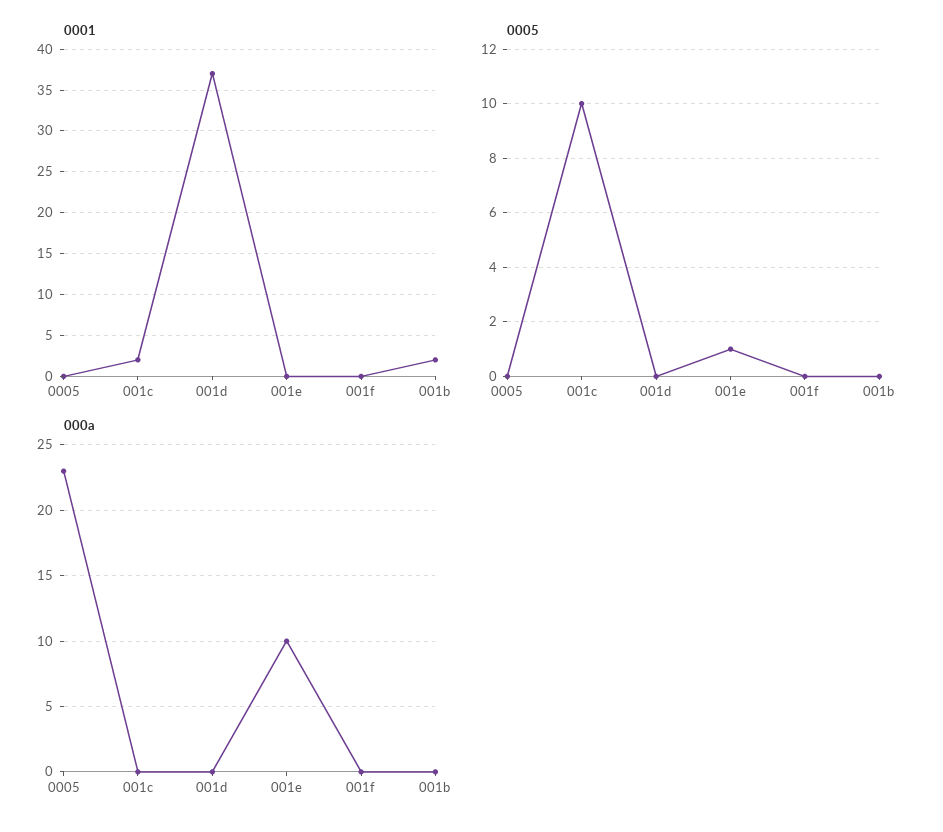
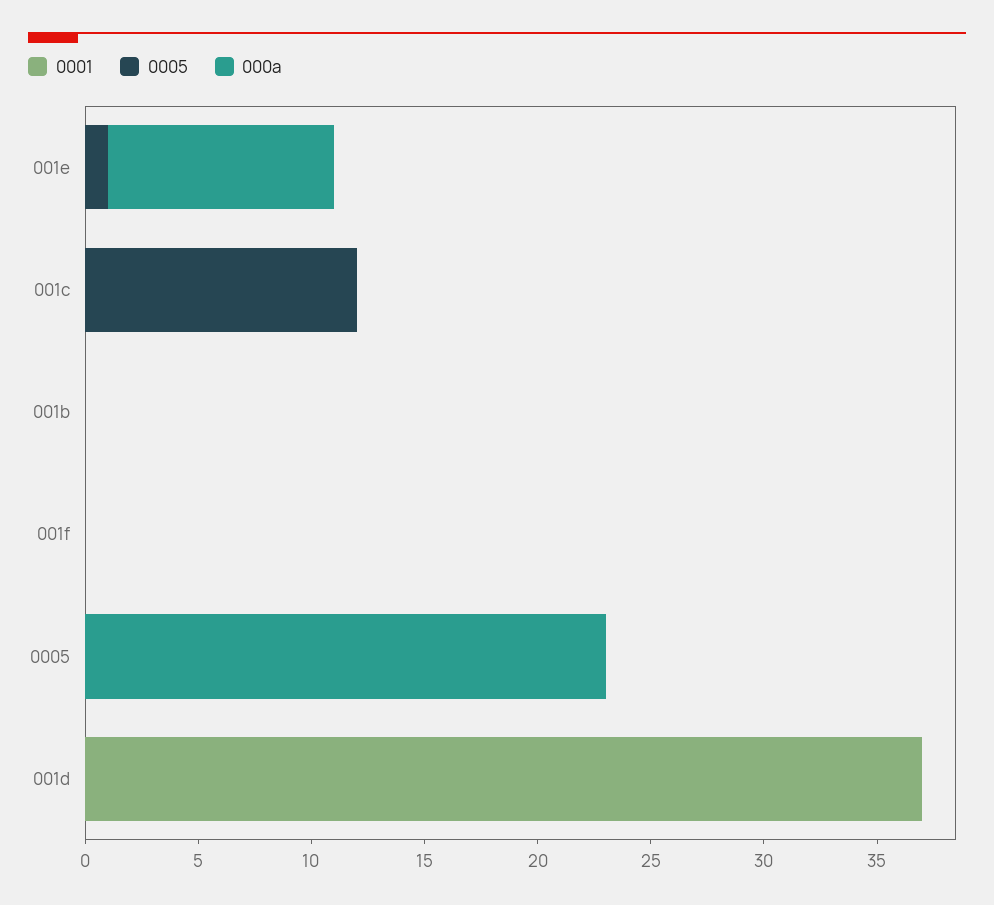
  {
    "0001": {
      "0005": 0,
-     "001c": 2,
+     "001c": 0,
      "001d": 37,
      "001e": 0,
      "001f": 0,
-     "001b": 2
+     "001b": 0
    },
    "0005": {
      "0005": 0,
-     "001c": 10,
+     "001c": 12,
      "001d": 0,
      "001e": 1,
      "001f": 0,
      "001b": 0
    },
    "000a": {
      "0005": 23,
      "001c": 0,
      "001d": 0,
      "001e": 10,
      "001f": 0,
      "001b": 0
    }
  }

